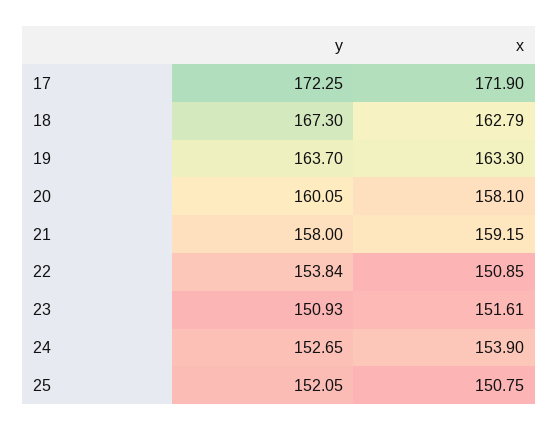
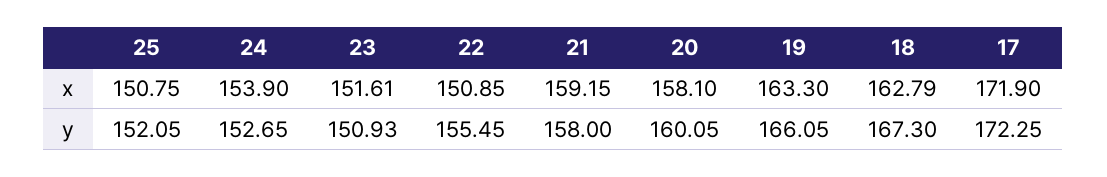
  {
    "y": {
      "17": 172.25,
      "18": 167.3,
-     "19": 163.7,
+     "19": 166.05,
      "20": 160.05,
      "21": 158,
-     "22": 153.84,
+     "22": 155.45,
      "23": 150.93,
      "24": 152.65,
      "25": 152.05
    },
    "x": {
      "17": 171.9,
      "18": 162.79,
      "19": 163.3,
      "20": 158.1,
      "21": 159.15,
      "22": 150.85,
      "23": 151.61,
      "24": 153.9,
      "25": 150.75
    }
  }

